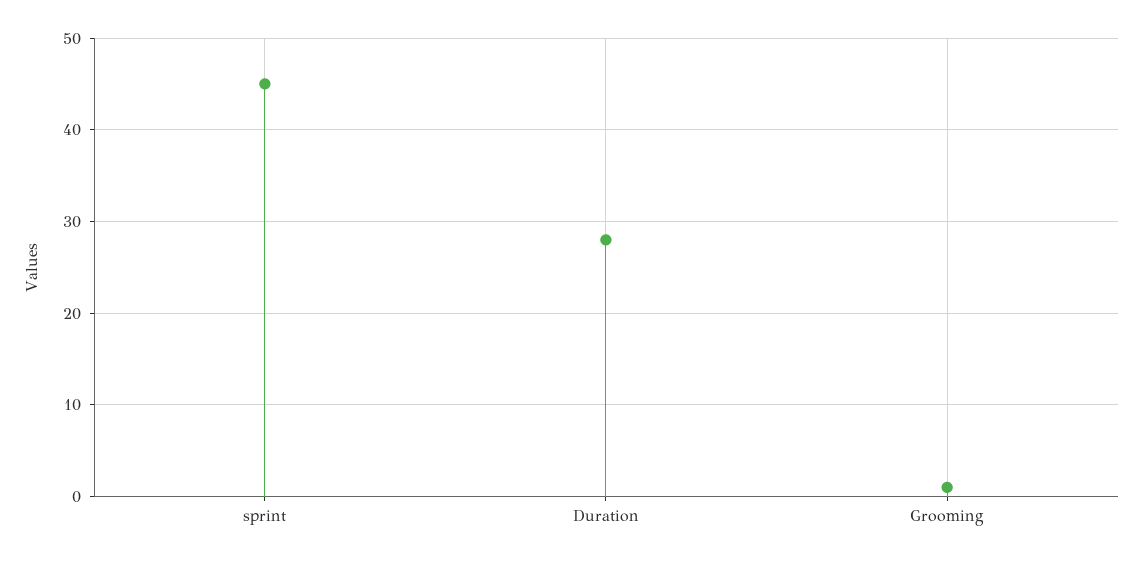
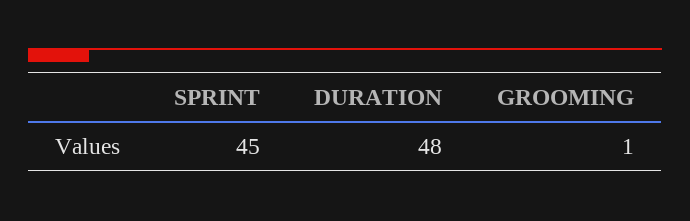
  {
    "sprint": 45,
-   "Duration": 28,
+   "Duration": 48,
    "Grooming": 1
  }

